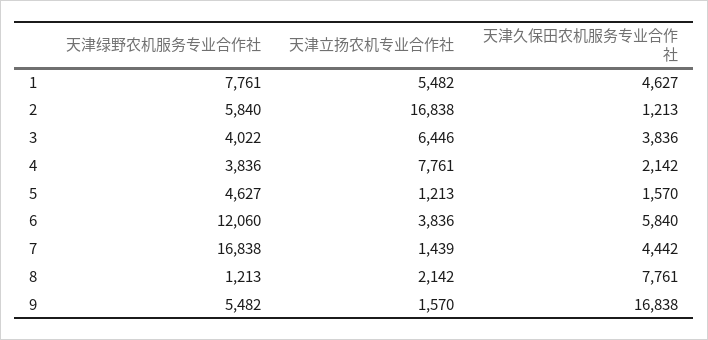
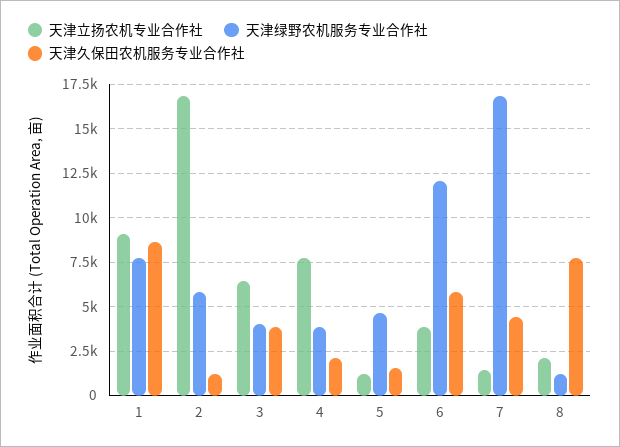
  {
    "天津绿野农机服务专业合作社": {
      "1": 7761,
      "2": 5840,
      "3": 4022,
      "4": 3836,
      "5": 4627,
      "6": 12060,
      "7": 16838,
-     "8": 1213,
+     "8": 1213
-     "9": 5482
    },
    "天津立扬农机专业合作社": {
-     "1": 5482,
+     "1": 9000,
      "2": 16838,
      "3": 6446,
      "4": 7761,
      "5": 1213,
      "6": 3836,
      "7": 1439,
-     "8": 2142,
+     "8": 2142
-     "9": 1570
    },
    "天津久保田农机服务专业合作社": {
-     "1": 4627,
+     "1": 8500,
      "2": 1213,
      "3": 3836,
      "4": 2142,
      "5": 1570,
      "6": 5840,
      "7": 4442,
-     "8": 7761,
+     "8": 7761
-     "9": 16838
    }
  }

